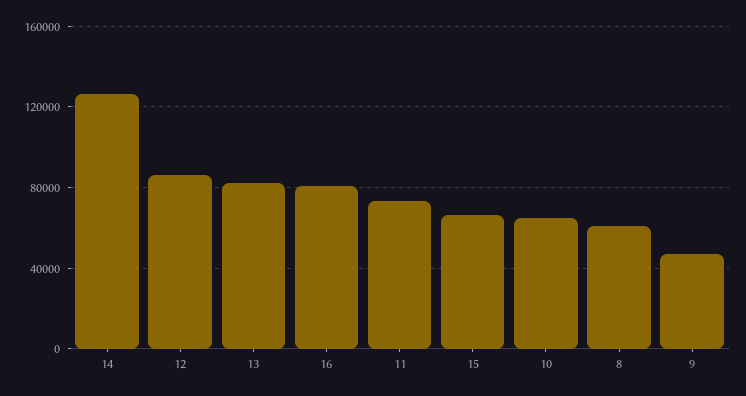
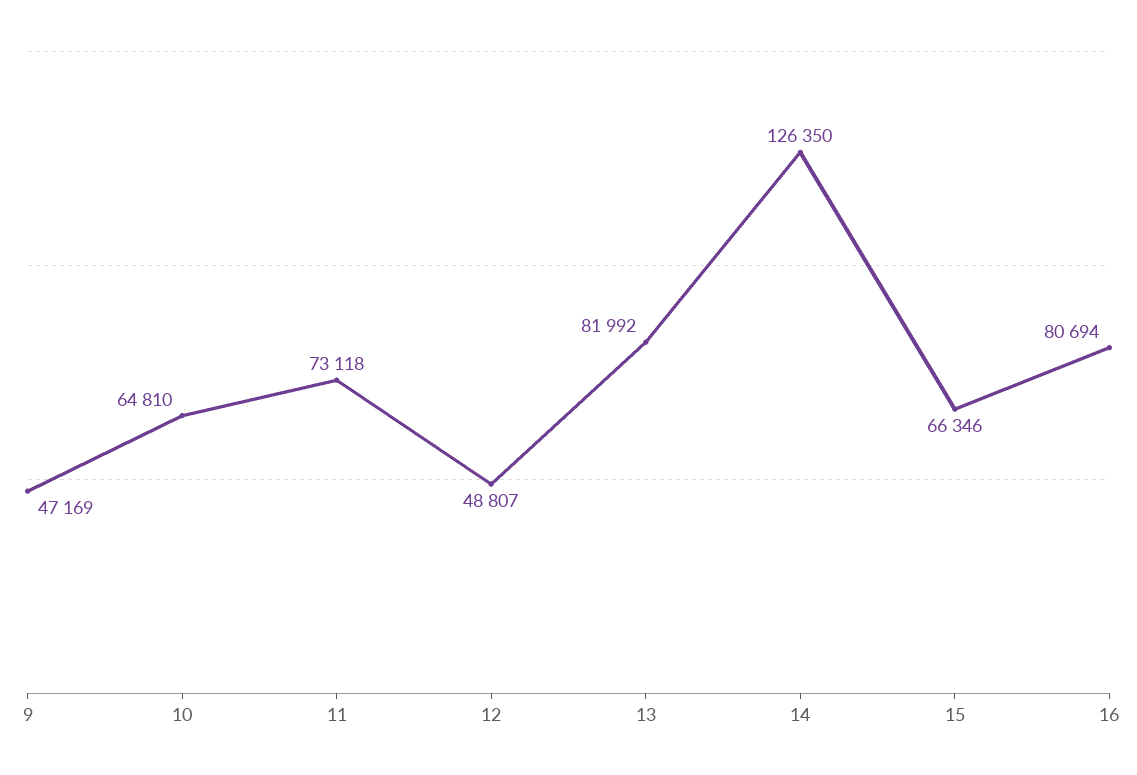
  {
    "14": 126350,
-   "12": 85000,
+   "12": 48807,
    "13": 81992,
    "16": 80694,
    "11": 73118,
    "15": 66346,
    "10": 64810,
-   "8": 60000,
    "9": 47169
  }

